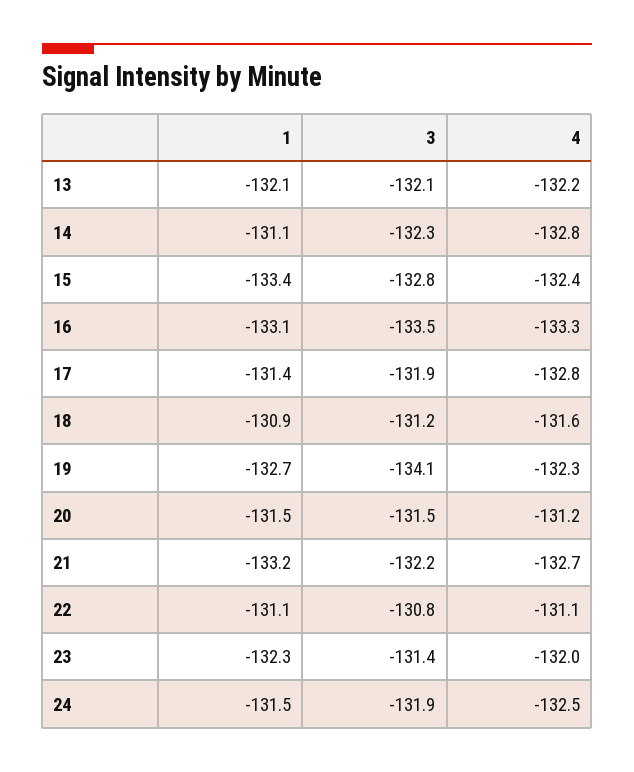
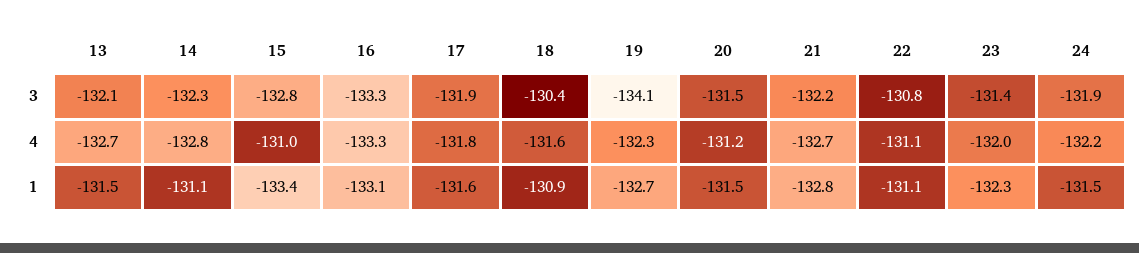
  {
    "1": {
-     "13": -132.1,
+     "13": -131.5,
      "14": -131.1,
      "15": -133.4,
      "16": -133.1,
-     "17": -131.4,
+     "17": -131.6,
      "18": -130.9,
      "19": -132.7,
      "20": -131.5,
-     "21": -133.2,
+     "21": -132.8,
      "22": -131.1,
      "23": -132.3,
      "24": -131.5
    },
    "3": {
      "13": -132.1,
      "14": -132.3,
      "15": -132.8,
-     "16": -133.5,
+     "16": -133.3,
      "17": -131.9,
-     "18": -131.2,
+     "18": -130.4,
      "19": -134.1,
      "20": -131.5,
      "21": -132.2,
      "22": -130.8,
      "23": -131.4,
      "24": -131.9
    },
    "4": {
-     "13": -132.2,
+     "13": -132.7,
      "14": -132.8,
-     "15": -132.4,
+     "15": -131,
      "16": -133.3,
-     "17": -132.8,
+     "17": -131.8,
      "18": -131.6,
      "19": -132.3,
      "20": -131.2,
      "21": -132.7,
      "22": -131.1,
      "23": -132,
-     "24": -132.5
+     "24": -132.2
    }
  }

